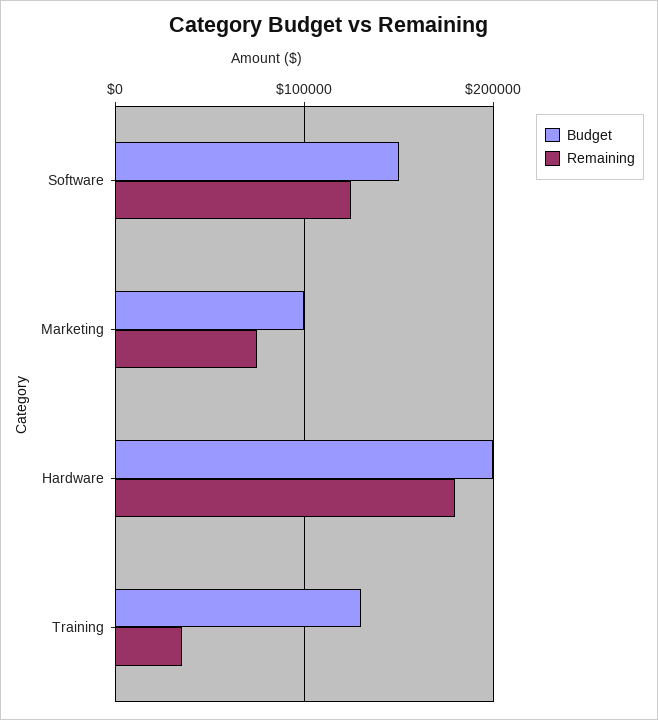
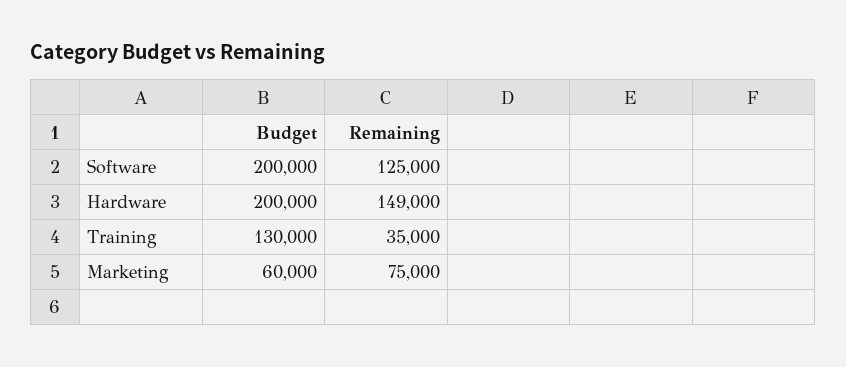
  {
    "Budget": {
-     "Software": 150000,
+     "Software": 200000,
-     "Marketing": 100000,
+     "Marketing": 60000,
      "Hardware": 200000,
      "Training": 130000
    },
    "Remaining": {
      "Software": 125000,
      "Marketing": 75000,
-     "Hardware": 180000,
+     "Hardware": 149000,
      "Training": 35000
    }
  }

